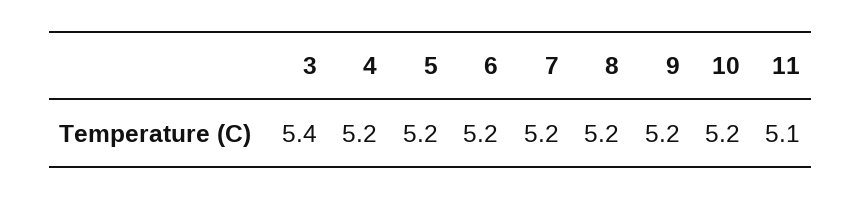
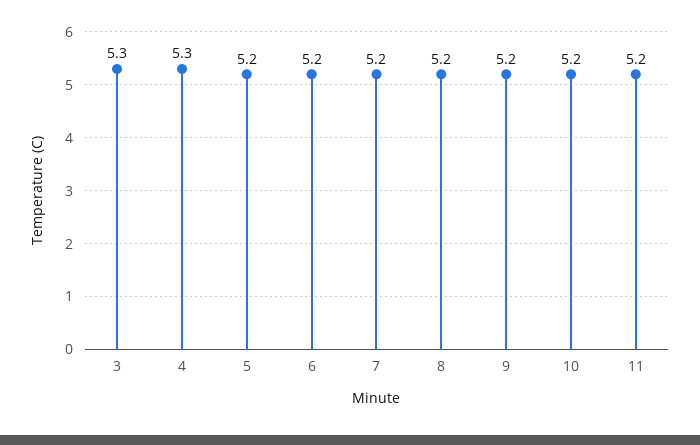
  {
-   "3": 5.4,
+   "3": 5.3,
-   "4": 5.2,
+   "4": 5.3,
    "5": 5.2,
    "6": 5.2,
    "7": 5.2,
    "8": 5.2,
    "9": 5.2,
    "10": 5.2,
-   "11": 5.1
+   "11": 5.2
  }

